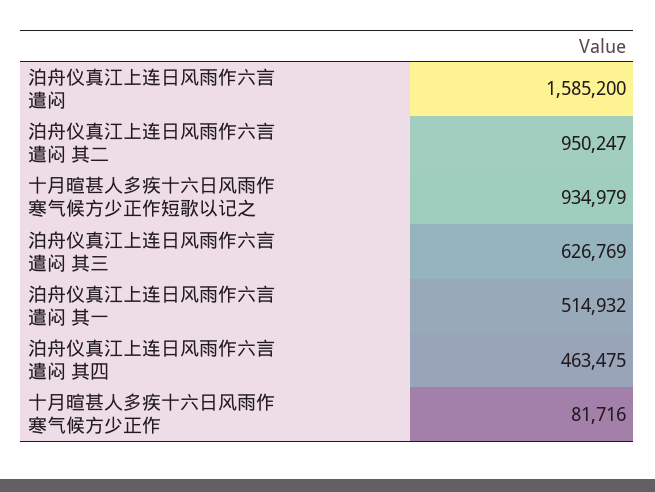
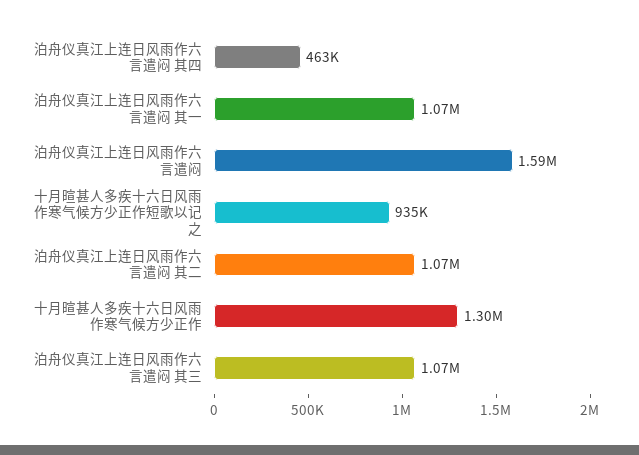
  {
    "泊舟仪真江上连日风雨作六言遣闷": 1585200,
-   "泊舟仪真江上连日风雨作六言遣闷 其二": 950247,
+   "泊舟仪真江上连日风雨作六言遣闷 其二": 1070000,
    "十月暄甚人多疾十六日风雨作寒气候方少正作短歌以记之": 934979,
-   "泊舟仪真江上连日风雨作六言遣闷 其三": 626769,
+   "泊舟仪真江上连日风雨作六言遣闷 其三": 1070000,
-   "泊舟仪真江上连日风雨作六言遣闷 其一": 514932,
+   "泊舟仪真江上连日风雨作六言遣闷 其一": 1070000,
    "泊舟仪真江上连日风雨作六言遣闷 其四": 463475,
-   "十月暄甚人多疾十六日风雨作寒气候方少正作": 81716
+   "十月暄甚人多疾十六日风雨作寒气候方少正作": 1300000
  }

